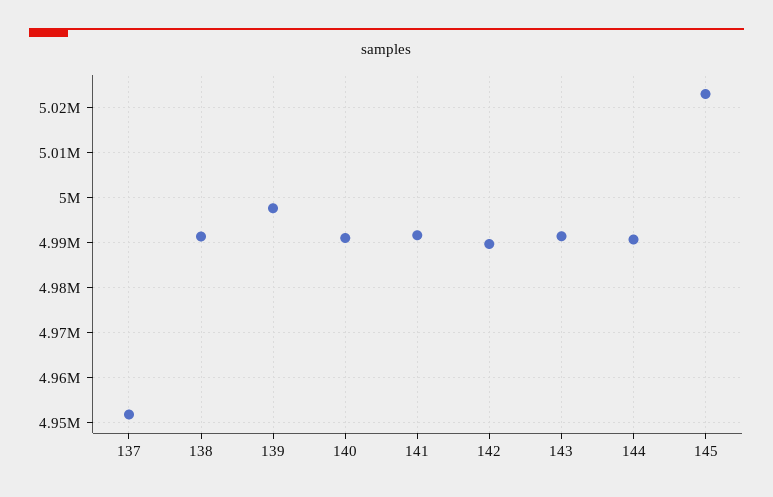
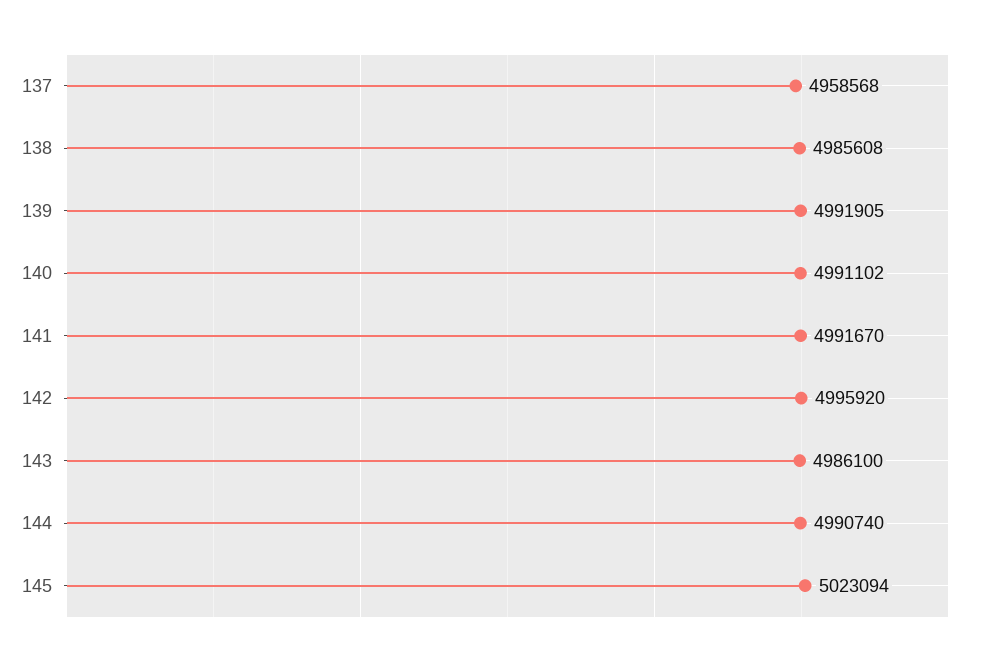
  {
-   "137": 4952000,
+   "137": 4958568,
-   "138": 4992000,
+   "138": 4985608,
-   "139": 4998000,
+   "139": 4991905,
    "140": 4991102,
    "141": 4991670,
-   "142": 4990000,
+   "142": 4995920,
-   "143": 4992000,
+   "143": 4986100,
    "144": 4990740,
    "145": 5023094
  }

